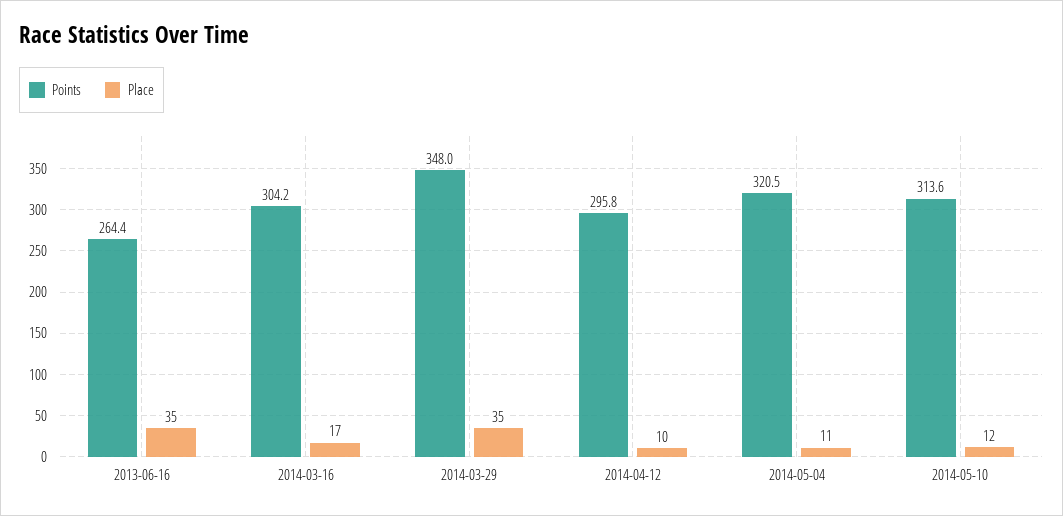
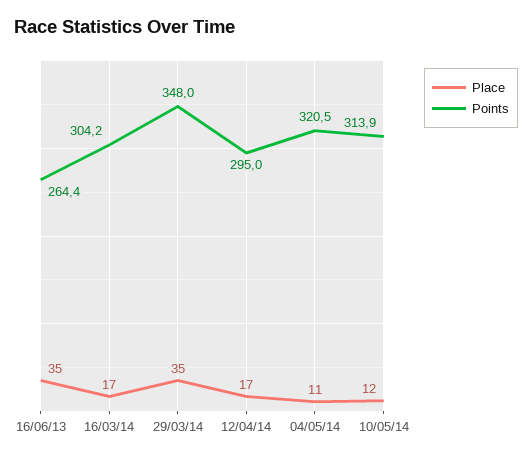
  {
    "Points": {
      "2013-06-16": 264.4,
      "2014-03-16": 304.2,
      "2014-03-29": 348,
-     "2014-04-12": 295.8,
+     "2014-04-12": 295,
      "2014-05-04": 320.5,
-     "2014-05-10": 313.6
+     "2014-05-10": 313.9
    },
    "Place": {
      "2013-06-16": 35,
      "2014-03-16": 17,
      "2014-03-29": 35,
-     "2014-04-12": 10,
+     "2014-04-12": 17,
      "2014-05-04": 11,
      "2014-05-10": 12
    }
  }

